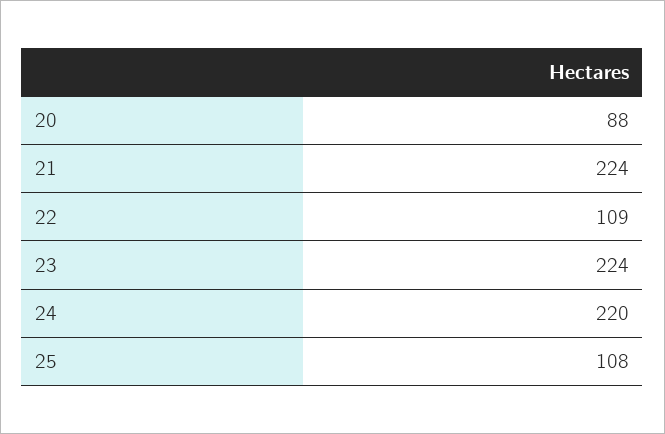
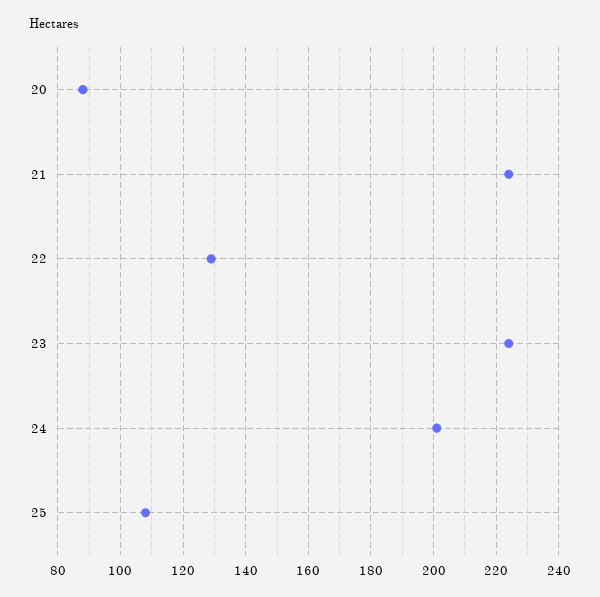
  {
    "20": 88,
    "21": 224,
-   "22": 109,
+   "22": 130,
    "23": 224,
-   "24": 220,
+   "24": 200,
    "25": 108
  }

